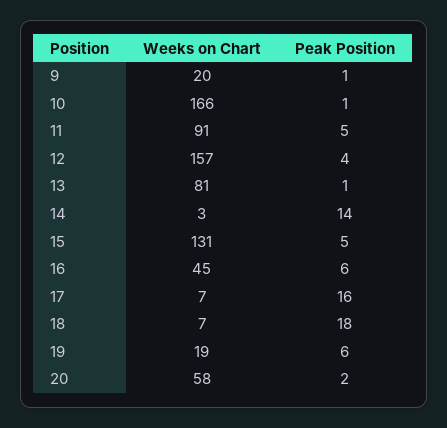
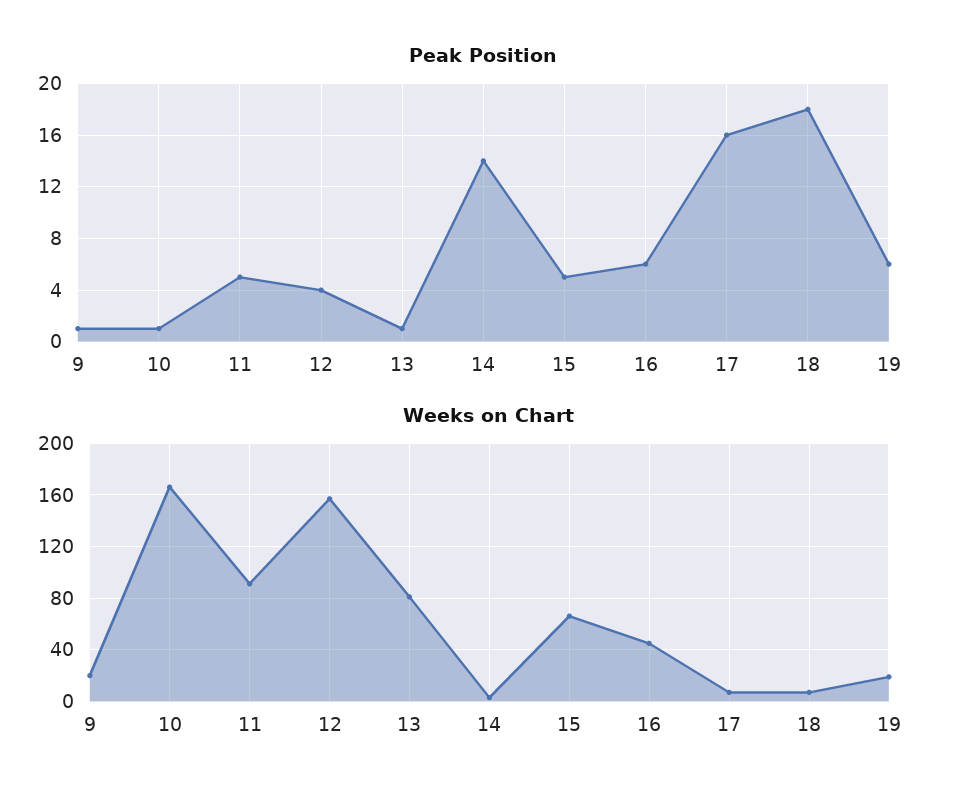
  {
    "Weeks on Chart": {
      "9": 20,
      "10": 166,
      "11": 91,
      "12": 157,
      "13": 81,
      "14": 3,
-     "15": 131,
+     "15": 65,
      "16": 45,
      "17": 7,
      "18": 7,
-     "19": 19,
+     "19": 19
-     "20": 58
    },
    "Peak Position": {
      "9": 1,
      "10": 1,
      "11": 5,
      "12": 4,
      "13": 1,
      "14": 14,
      "15": 5,
      "16": 6,
      "17": 16,
      "18": 18,
-     "19": 6,
+     "19": 6
-     "20": 2
    }
  }

